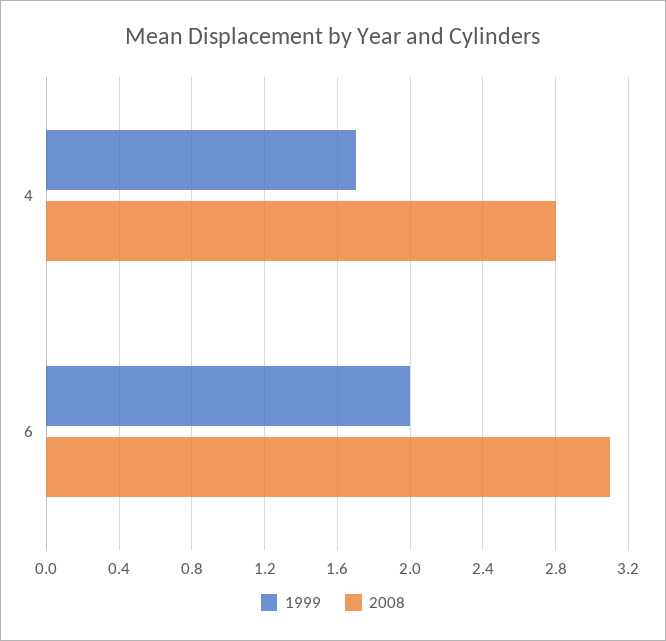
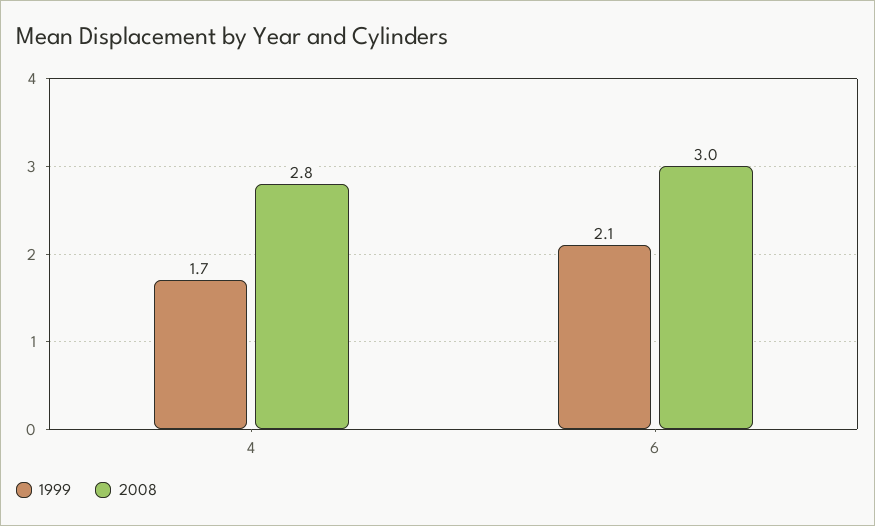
  {
    "1999": {
      "4": 1.7,
-     "6": 2
+     "6": 2.1
    },
    "2008": {
      "4": 2.8,
-     "6": 3.1
+     "6": 3
    }
  }

